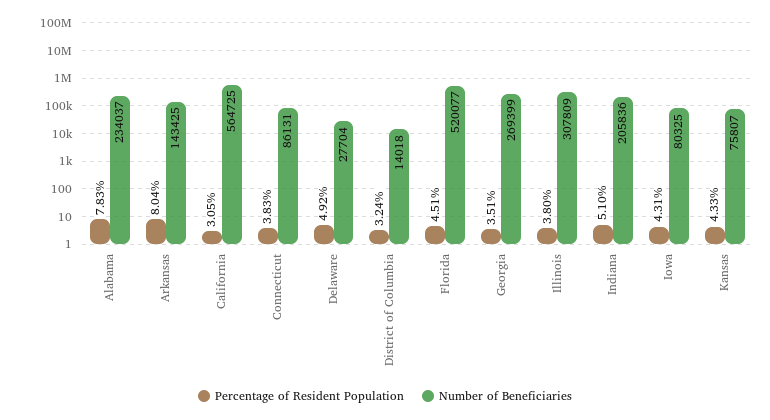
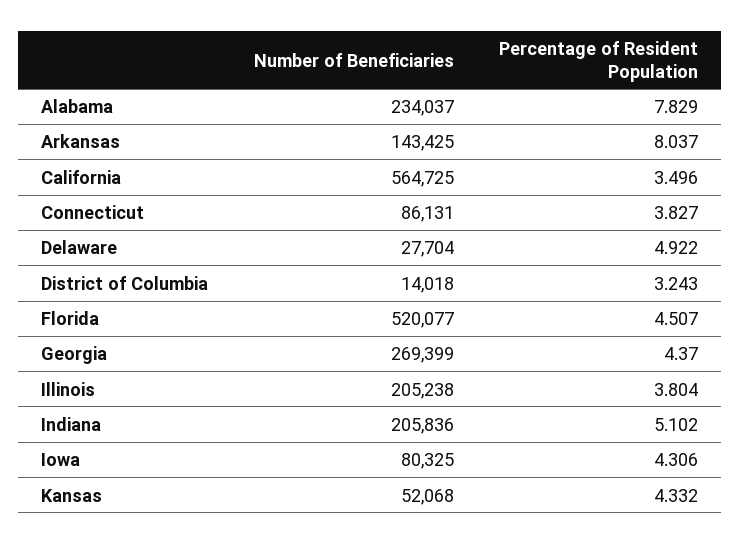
  {
    "Percentage of Resident Population": {
      "Alabama": 7.829,
      "Arkansas": 8.037,
-     "California": 3.05,
+     "California": 3.496,
      "Connecticut": 3.827,
      "Delaware": 4.922,
      "District of Columbia": 3.243,
      "Florida": 4.507,
-     "Georgia": 3.51,
+     "Georgia": 4.37,
      "Illinois": 3.804,
      "Indiana": 5.102,
      "Iowa": 4.306,
      "Kansas": 4.332
    },
    "Number of Beneficiaries": {
      "Alabama": 234037,
      "Arkansas": 143425,
      "California": 564725,
      "Connecticut": 86131,
      "Delaware": 27704,
      "District of Columbia": 14018,
      "Florida": 520077,
      "Georgia": 269399,
-     "Illinois": 307809,
+     "Illinois": 205238,
      "Indiana": 205836,
      "Iowa": 80325,
-     "Kansas": 75807
+     "Kansas": 52068
    }
  }

